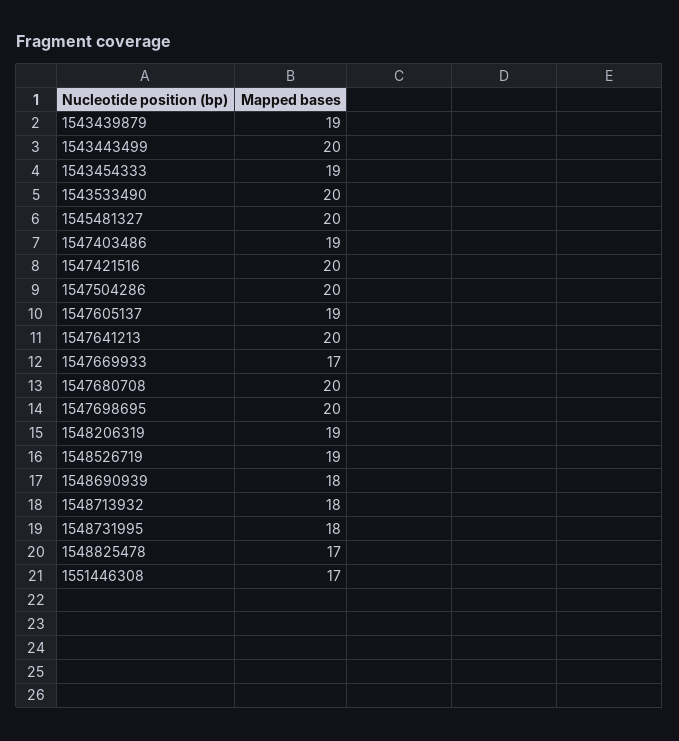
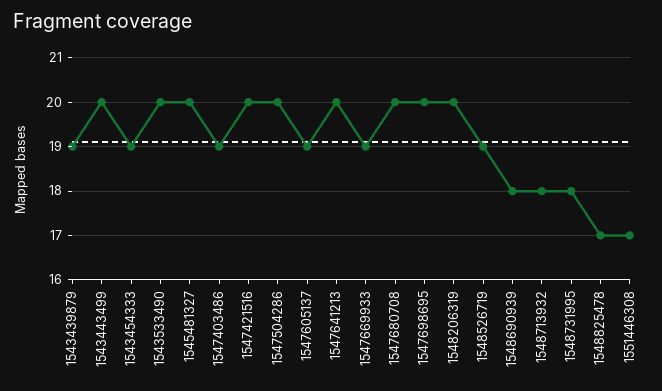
  {
    "1543439879": 19,
    "1543443499": 20,
    "1543454333": 19,
    "1543533490": 20,
    "1545481327": 20,
    "1547403486": 19,
    "1547421516": 20,
    "1547504286": 20,
    "1547605137": 19,
    "1547641213": 20,
-   "1547669933": 17,
+   "1547669933": 19,
    "1547680708": 20,
    "1547698695": 20,
-   "1548206319": 19,
+   "1548206319": 20,
    "1548526719": 19,
    "1548690939": 18,
    "1548713932": 18,
    "1548731995": 18,
    "1548825478": 17,
    "1551446308": 17
  }

